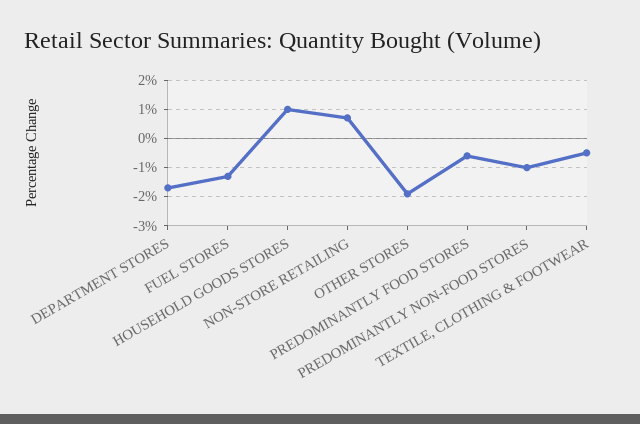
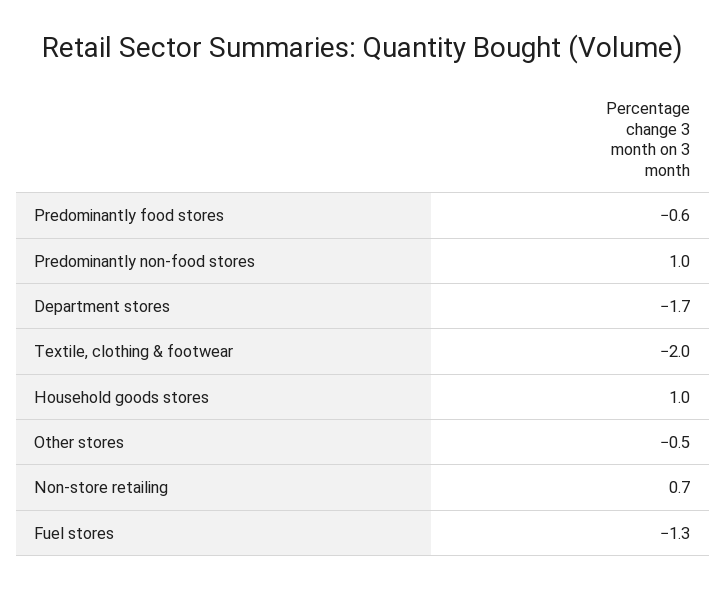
  {
    "DEPARTMENT STORES": -1.7,
    "FUEL STORES": -1.3,
    "HOUSEHOLD GOODS STORES": 1,
    "NON-STORE RETAILING": 0.7,
-   "OTHER STORES": -2,
+   "OTHER STORES": -0.5,
    "PREDOMINANTLY FOOD STORES": -0.6,
-   "PREDOMINANTLY NON-FOOD STORES": -1,
+   "PREDOMINANTLY NON-FOOD STORES": 1,
-   "TEXTILE, CLOTHING & FOOTWEAR": -0.5
+   "TEXTILE, CLOTHING & FOOTWEAR": -2
  }

